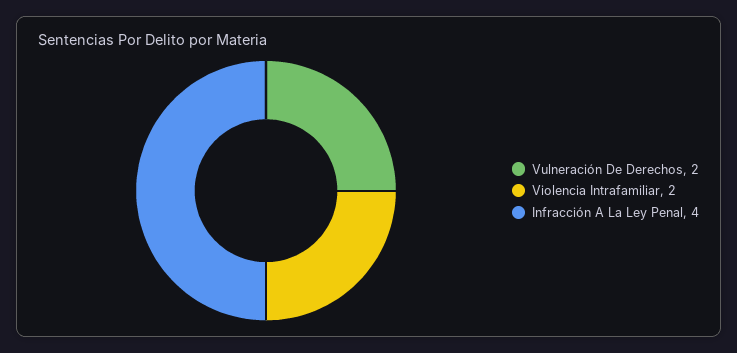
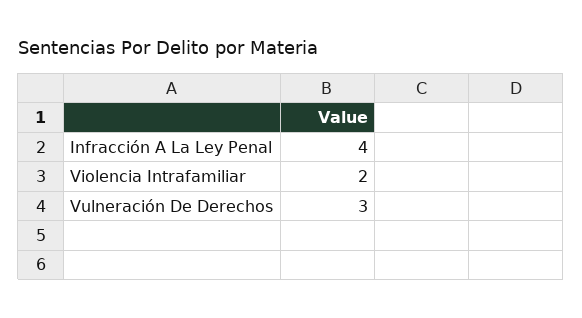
  {
-   "Vulneración De Derechos": 2,
+   "Vulneración De Derechos": 3,
    "Violencia Intrafamiliar": 2,
    "Infracción A La Ley Penal": 4
  }

